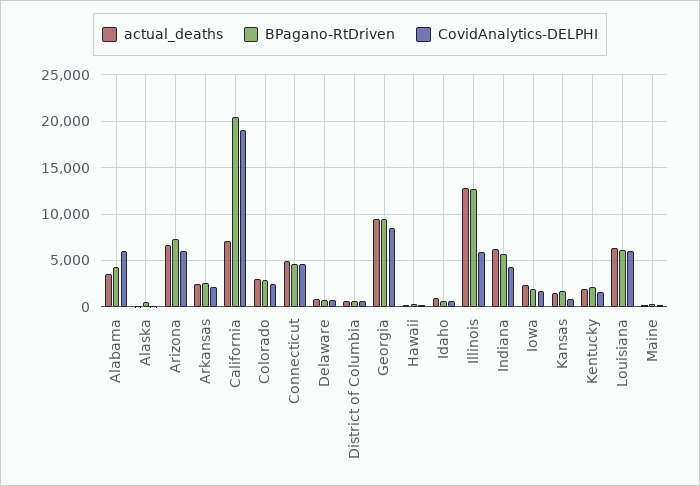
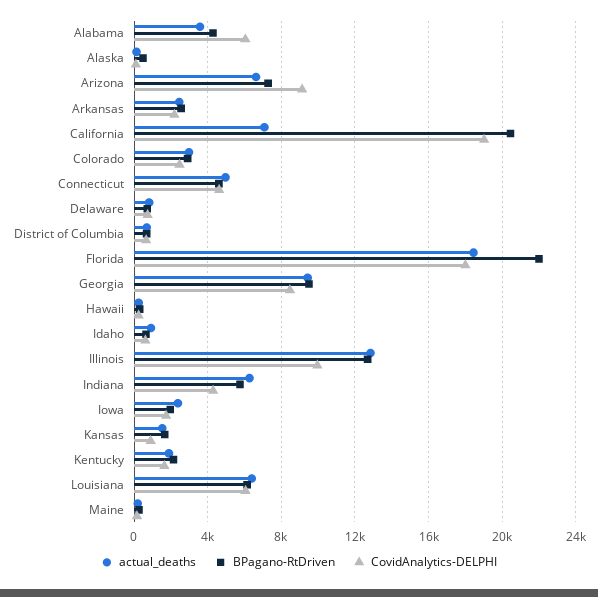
  {
    "actual_deaths": {
      "Alabama": 3500,
      "Alaska": 0,
      "Arizona": 6500,
      "Arkansas": 2500,
      "California": 7000,
      "Colorado": 3000,
      "Connecticut": 5000,
      "Delaware": 1000,
      "District of Columbia": 500,
      "Georgia": 9500,
      "Hawaii": 0,
      "Idaho": 1000,
      "Illinois": 13000,
      "Indiana": 6500,
      "Iowa": 2500,
      "Kansas": 1500,
      "Kentucky": 2000,
      "Louisiana": 6500,
-     "Maine": 0
+     "Maine": 0,
+     "Florida": 18500
    },
    "BPagano-RtDriven": {
      "Alabama": 4500,
      "Alaska": 500,
      "Arizona": 7500,
      "Arkansas": 2500,
      "California": 20500,
      "Colorado": 3000,
      "Connecticut": 4500,
      "Delaware": 500,
      "District of Columbia": 500,
      "Georgia": 9500,
      "Hawaii": 500,
      "Idaho": 500,
      "Illinois": 12500,
      "Indiana": 6000,
      "Iowa": 2000,
      "Kansas": 1500,
      "Kentucky": 2000,
      "Louisiana": 6000,
-     "Maine": 500
+     "Maine": 500,
+     "Florida": 22000
    },
    "CovidAnalytics-DELPHI": {
      "Alabama": 6000,
      "Alaska": 0,
-     "Arizona": 6000,
+     "Arizona": 9000,
      "Arkansas": 2000,
      "California": 19000,
      "Colorado": 2500,
      "Connecticut": 4500,
      "Delaware": 500,
      "District of Columbia": 500,
      "Georgia": 8500,
      "Hawaii": 0,
      "Idaho": 500,
-     "Illinois": 6000,
+     "Illinois": 10000,
      "Indiana": 4500,
      "Iowa": 1500,
      "Kansas": 1000,
      "Kentucky": 1500,
      "Louisiana": 6000,
-     "Maine": 0
+     "Maine": 0,
+     "Florida": 18000
    }
  }

